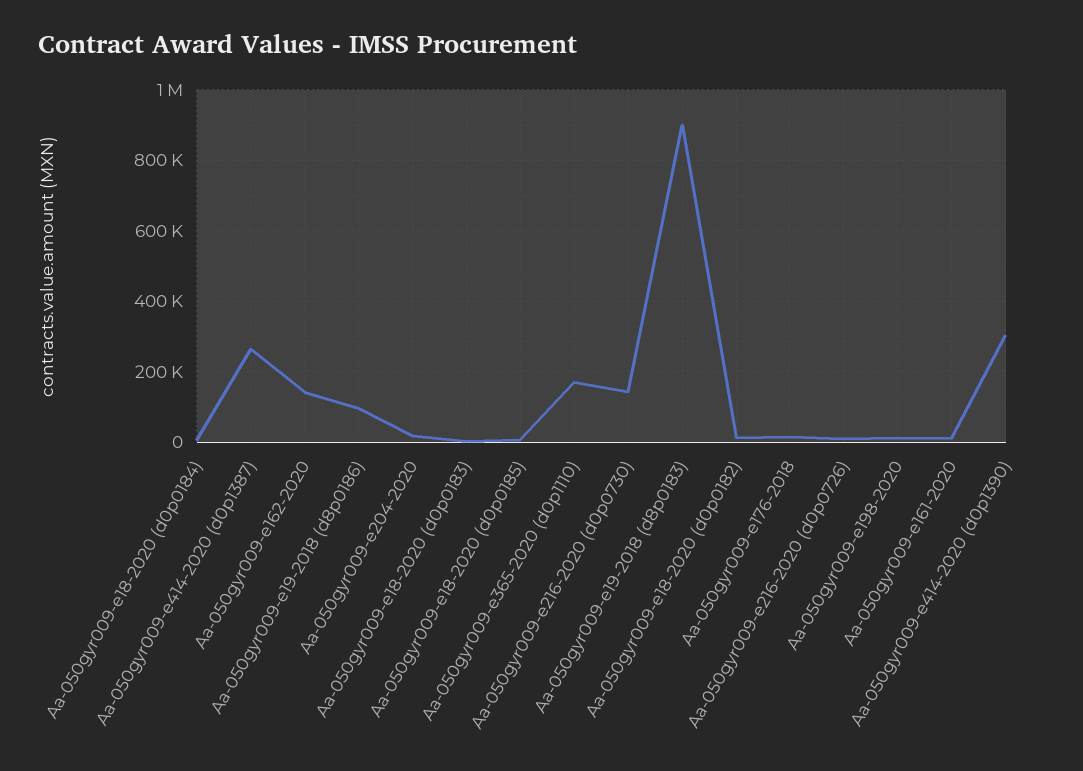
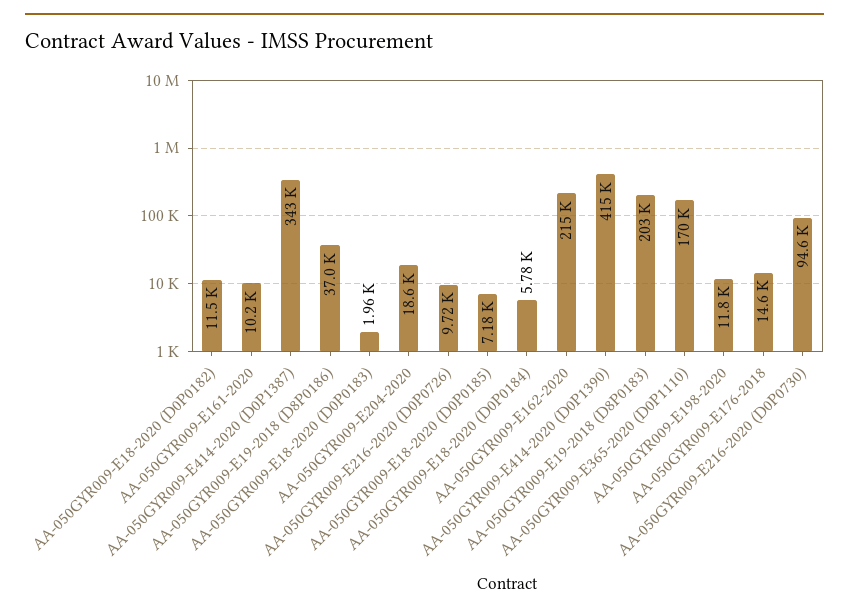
  {
    "Aa-050gyr009-e18-2020 (d0p0184)": 5780,
-   "Aa-050gyr009-e414-2020 (d0p1387)": 260000,
+   "Aa-050gyr009-e414-2020 (d0p1387)": 343000,
-   "Aa-050gyr009-e162-2020": 140000,
+   "Aa-050gyr009-e162-2020": 215000,
-   "Aa-050gyr009-e19-2018 (d8p0186)": 100000,
+   "Aa-050gyr009-e19-2018 (d8p0186)": 37000,
    "Aa-050gyr009-e204-2020": 18600,
    "Aa-050gyr009-e18-2020 (d0p0183)": 1960,
    "Aa-050gyr009-e18-2020 (d0p0185)": 7180,
    "Aa-050gyr009-e365-2020 (d0p1110)": 170000,
-   "Aa-050gyr009-e216-2020 (d0p0730)": 140000,
+   "Aa-050gyr009-e216-2020 (d0p0730)": 94600,
-   "Aa-050gyr009-e19-2018 (d8p0183)": 900000,
+   "Aa-050gyr009-e19-2018 (d8p0183)": 203000,
    "Aa-050gyr009-e18-2020 (d0p0182)": 11500,
    "Aa-050gyr009-e176-2018": 14600,
    "Aa-050gyr009-e216-2020 (d0p0726)": 9720,
    "Aa-050gyr009-e198-2020": 11800,
    "Aa-050gyr009-e161-2020": 10200,
-   "Aa-050gyr009-e414-2020 (d0p1390)": 300000
+   "Aa-050gyr009-e414-2020 (d0p1390)": 415000
  }

